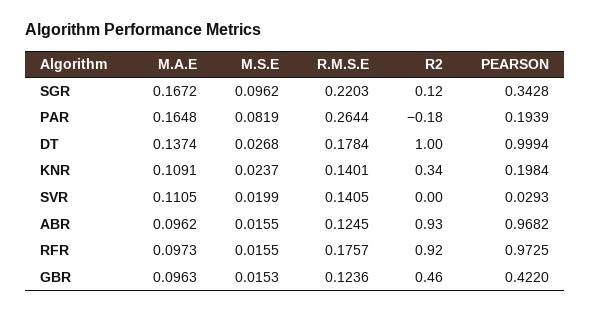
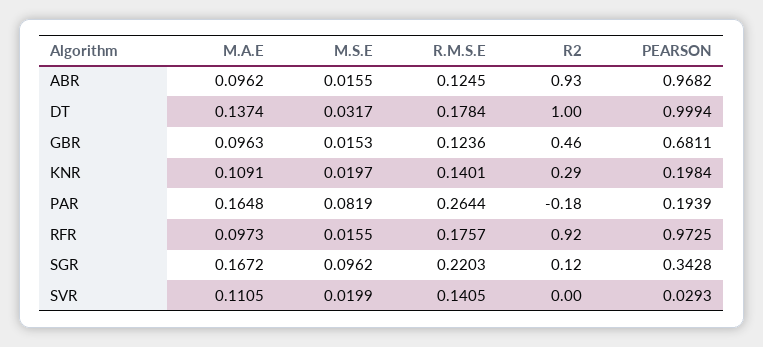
  {
    "M.A.E": {
      "SGR": 0.1672,
      "PAR": 0.1648,
      "DT": 0.1374,
      "KNR": 0.1091,
      "SVR": 0.1105,
      "ABR": 0.0962,
      "RFR": 0.0973,
      "GBR": 0.0963
    },
    "M.S.E": {
      "SGR": 0.0962,
      "PAR": 0.0819,
-     "DT": 0.0268,
+     "DT": 0.0317,
-     "KNR": 0.0237,
+     "KNR": 0.0197,
      "SVR": 0.0199,
      "ABR": 0.0155,
      "RFR": 0.0155,
      "GBR": 0.0153
    },
    "R.M.S.E": {
      "SGR": 0.2203,
      "PAR": 0.2644,
      "DT": 0.1784,
      "KNR": 0.1401,
      "SVR": 0.1405,
      "ABR": 0.1245,
      "RFR": 0.1757,
      "GBR": 0.1236
    },
    "R2": {
      "SGR": 0.12,
      "PAR": -0.18,
      "DT": 1,
-     "KNR": 0.34,
+     "KNR": 0.29,
      "SVR": 0,
      "ABR": 0.93,
      "RFR": 0.92,
      "GBR": 0.46
    },
    "PEARSON": {
      "SGR": 0.3428,
      "PAR": 0.1939,
      "DT": 0.9994,
      "KNR": 0.1984,
      "SVR": 0.0293,
      "ABR": 0.9682,
      "RFR": 0.9725,
-     "GBR": 0.422
+     "GBR": 0.6811
    }
  }

